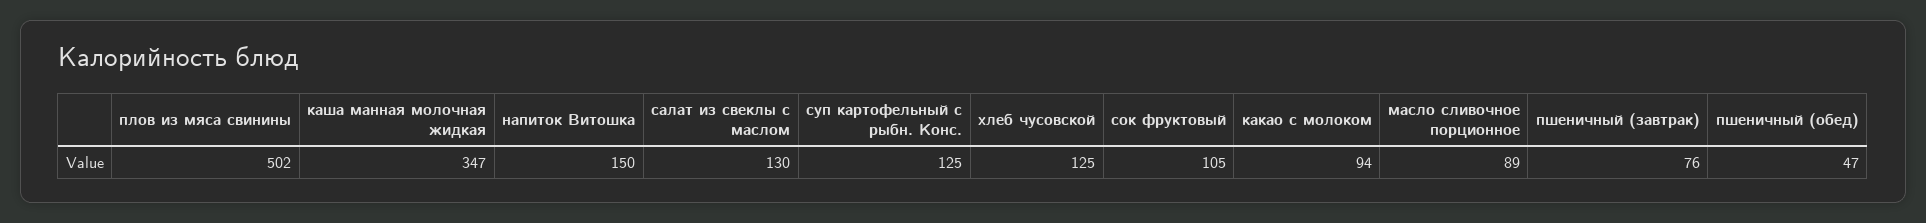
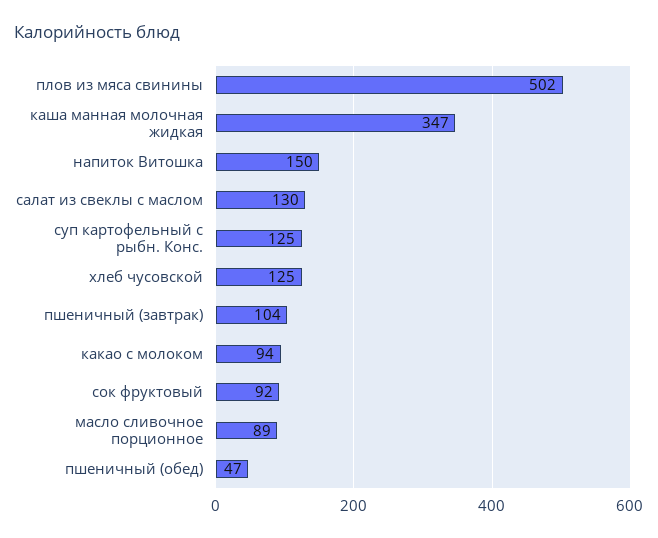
  {
    "плов из мяса свинины": 502,
    "каша манная молочная жидкая": 347,
    "напиток Витошка": 150,
    "салат из свеклы с маслом": 130,
    "суп картофельный с рыбн. Конс.": 125,
    "хлеб чусовской": 125,
-   "сок фруктовый": 105,
+   "сок фруктовый": 92,
    "какао с молоком": 94,
    "масло сливочное порционное": 89,
-   "пшеничный (завтрак)": 76,
+   "пшеничный (завтрак)": 104,
    "пшеничный (обед)": 47
  }

